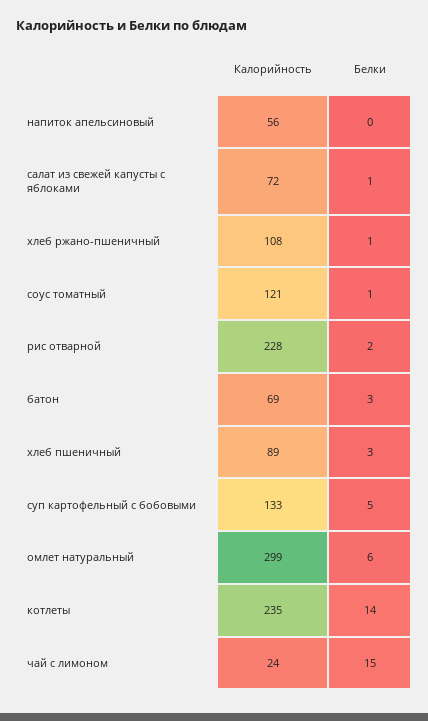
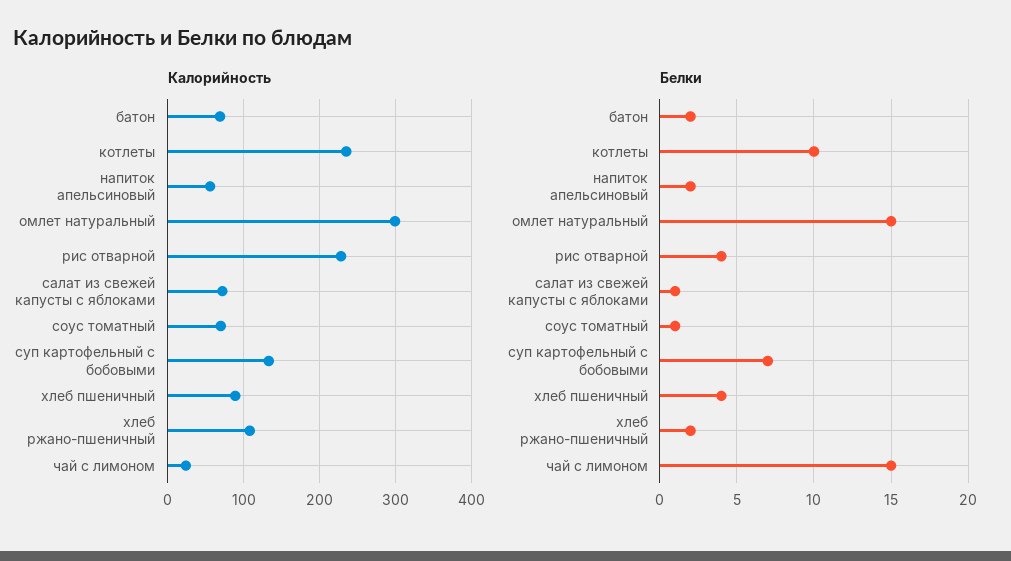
  {
    "Калорийность": {
      "напиток апельсиновый": 56,
      "салат из свежей капусты с яблоками": 72,
      "хлеб ржано-пшеничный": 108,
-     "соус томатный": 121,
+     "соус томатный": 70,
      "рис отварной": 228,
      "батон": 69,
      "хлеб пшеничный": 89,
      "суп картофельный с бобовыми": 133,
      "омлет натуральный": 299,
      "котлеты": 235,
      "чай с лимоном": 24
    },
    "Белки": {
-     "напиток апельсиновый": 0,
+     "напиток апельсиновый": 2,
      "салат из свежей капусты с яблоками": 1,
-     "хлеб ржано-пшеничный": 1,
+     "хлеб ржано-пшеничный": 2,
      "соус томатный": 1,
-     "рис отварной": 2,
+     "рис отварной": 4,
-     "батон": 3,
+     "батон": 2,
-     "хлеб пшеничный": 3,
+     "хлеб пшеничный": 4,
-     "суп картофельный с бобовыми": 5,
+     "суп картофельный с бобовыми": 7,
-     "омлет натуральный": 6,
+     "омлет натуральный": 15,
-     "котлеты": 14,
+     "котлеты": 10,
      "чай с лимоном": 15
    }
  }

